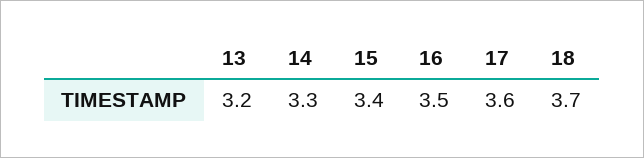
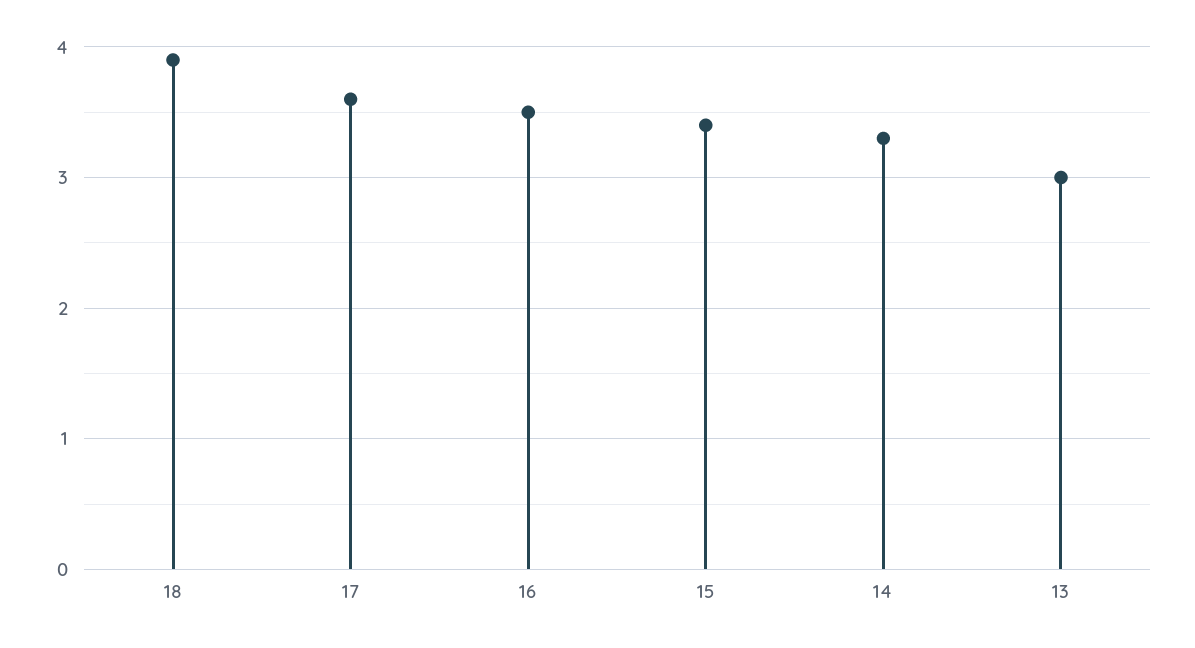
  {
-   "13": 3.2,
+   "13": 3,
    "14": 3.3,
    "15": 3.4,
    "16": 3.5,
    "17": 3.6,
-   "18": 3.7
+   "18": 3.9
  }

